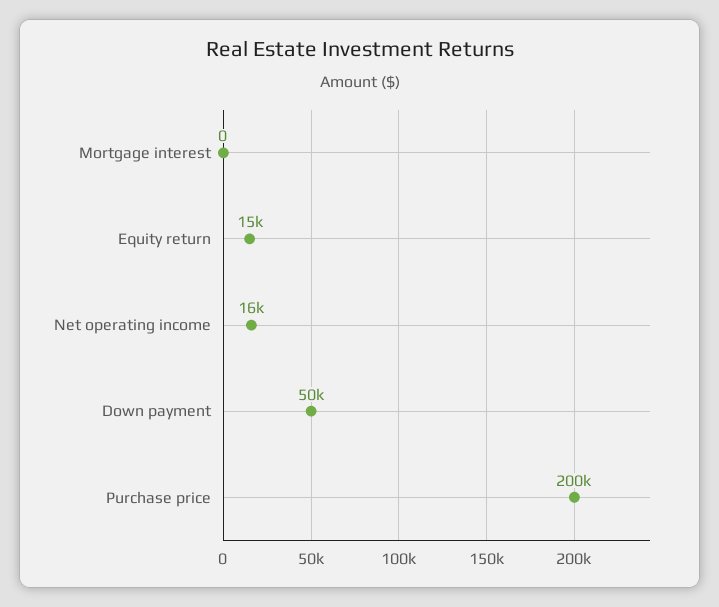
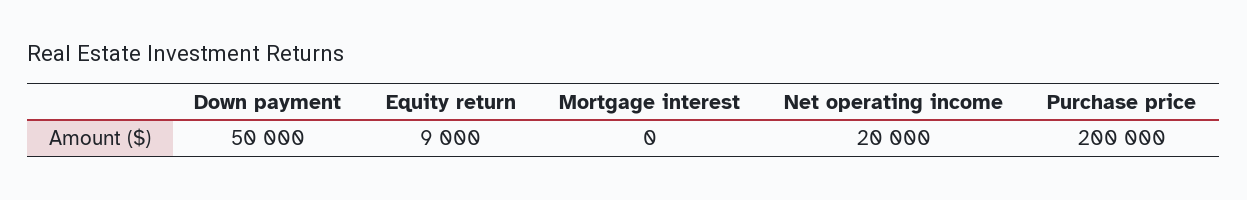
  {
    "Mortgage interest": 0,
-   "Equity return": 15000,
+   "Equity return": 9000,
-   "Net operating income": 16000,
+   "Net operating income": 20000,
    "Down payment": 50000,
    "Purchase price": 200000
  }

